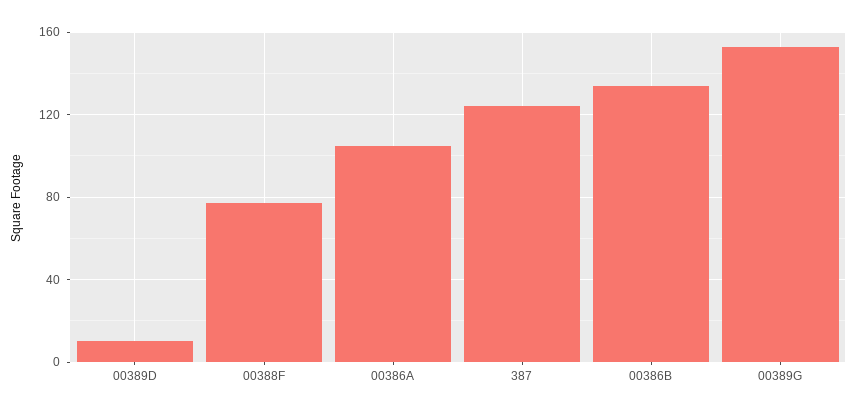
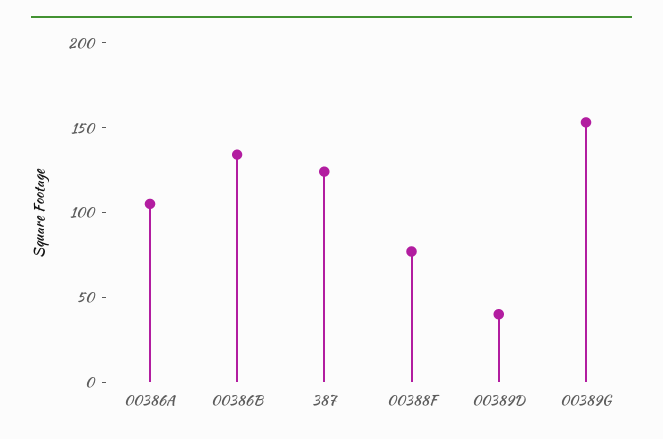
  {
-   "00389D": 10,
+   "00389D": 40,
    "00388F": 75,
    "00386A": 105,
    "387": 125,
    "00386B": 135,
    "00389G": 155
  }

